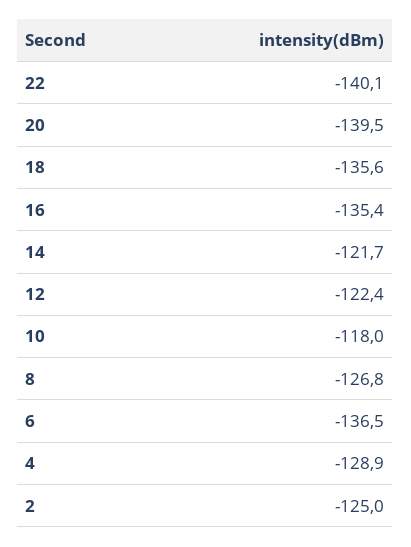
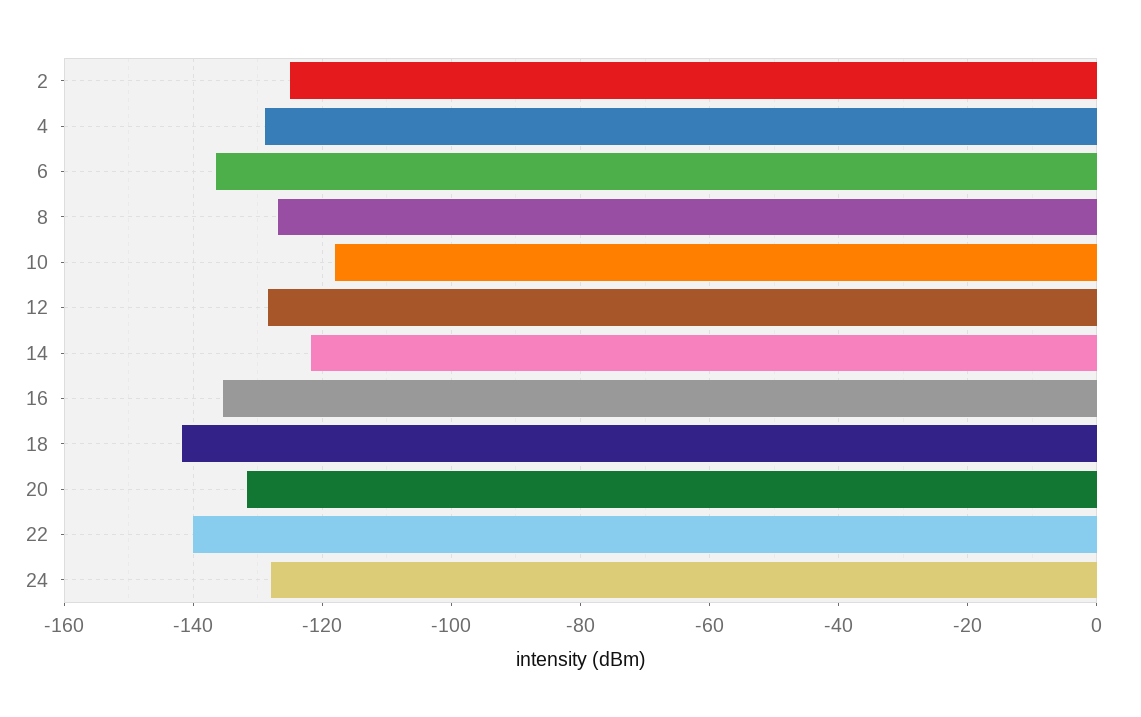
  {
    "22": -140.1,
-   "20": -139.5,
+   "20": -132,
-   "18": -135.6,
+   "18": -142,
    "16": -135.4,
    "14": -121.7,
-   "12": -122.4,
+   "12": -128,
    "10": -118,
    "8": -126.8,
    "6": -136.5,
    "4": -128.9,
-   "2": -125
+   "2": -125,
+   "24": -128
  }

